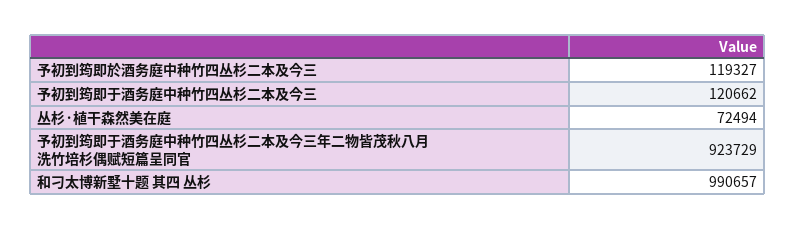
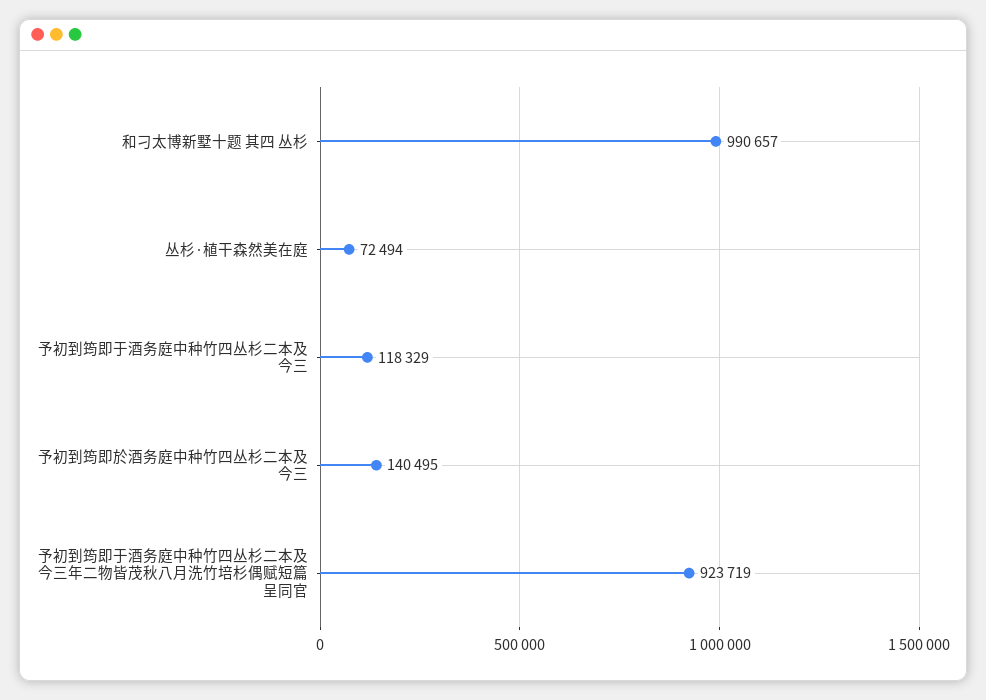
  {
-   "予初到筠即於酒务庭中种竹四丛杉二本及今三": 119327,
+   "予初到筠即於酒务庭中种竹四丛杉二本及今三": 140495,
-   "予初到筠即于酒务庭中种竹四丛杉二本及今三": 120662,
+   "予初到筠即于酒务庭中种竹四丛杉二本及今三": 118329,
    "丛杉·植干森然美在庭": 72494,
-   "予初到筠即于酒务庭中种竹四丛杉二本及今三年二物皆茂秋八月洗竹培杉偶赋短篇呈同官": 923729,
+   "予初到筠即于酒务庭中种竹四丛杉二本及今三年二物皆茂秋八月洗竹培杉偶赋短篇呈同官": 923719,
    "和刁太博新墅十题 其四 丛杉": 990657
  }

